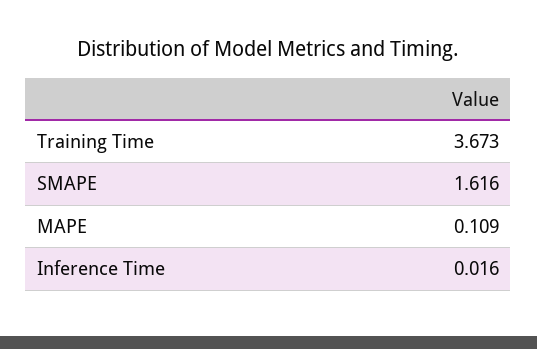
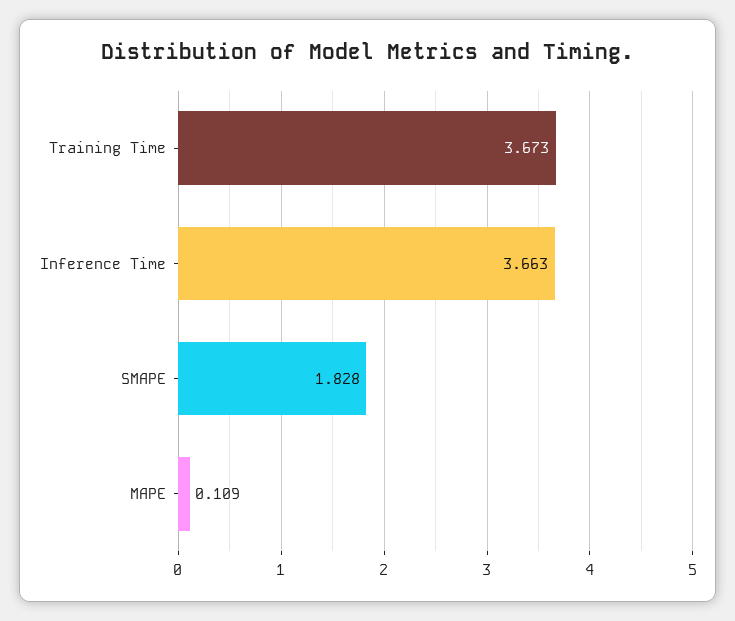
  {
    "Training Time": 3.673,
-   "SMAPE": 1.616,
+   "SMAPE": 1.828,
    "MAPE": 0.109,
-   "Inference Time": 0.016
+   "Inference Time": 3.663
  }

